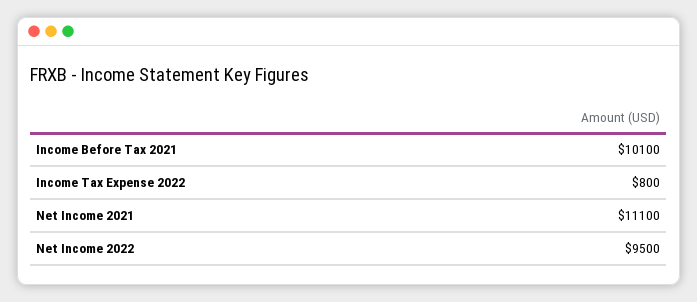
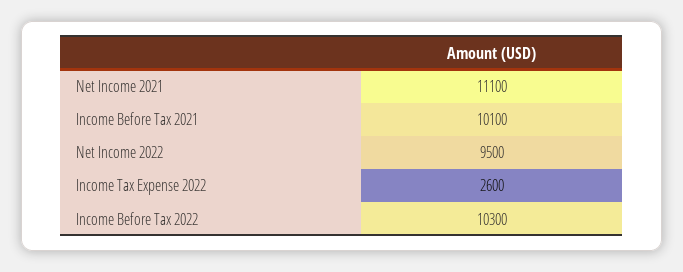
  {
    "Income Before Tax 2021": 10100,
-   "Income Tax Expense 2022": 800,
+   "Income Tax Expense 2022": 2600,
    "Net Income 2021": 11100,
-   "Net Income 2022": 9500
+   "Net Income 2022": 9500,
+   "Income Before Tax 2022": 10300
  }

